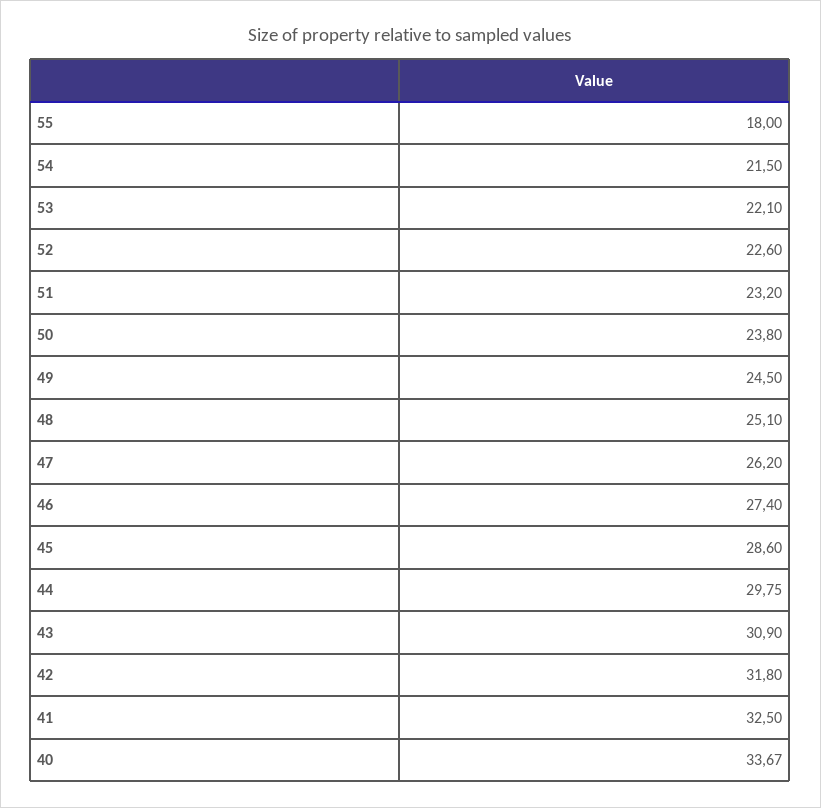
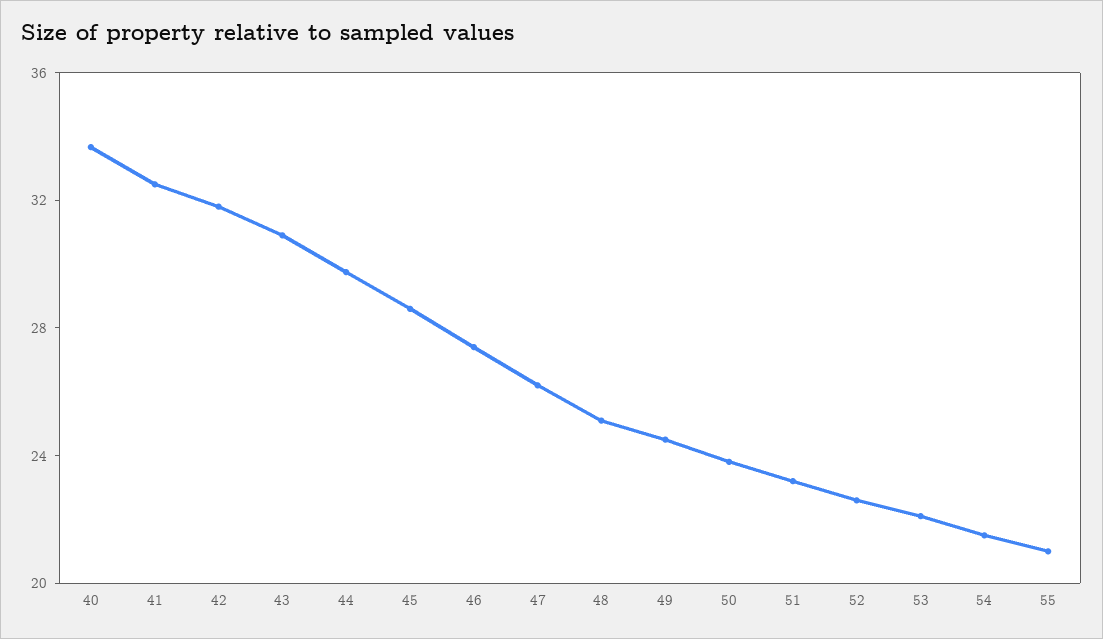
  {
-   "55": 18,
+   "55": 21,
    "54": 21.5,
    "53": 22.1,
    "52": 22.6,
    "51": 23.2,
    "50": 23.8,
    "49": 24.5,
    "48": 25.1,
    "47": 26.2,
    "46": 27.4,
    "45": 28.6,
    "44": 29.75,
    "43": 30.9,
    "42": 31.8,
    "41": 32.5,
    "40": 33.67
  }

